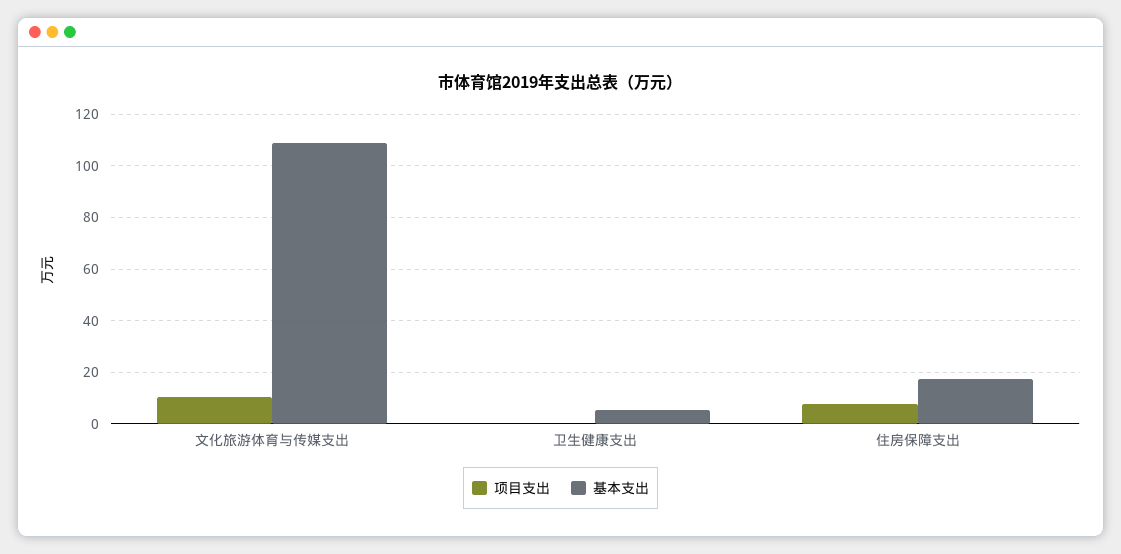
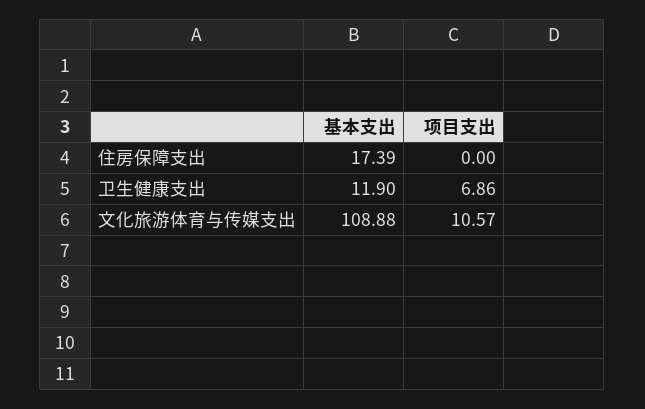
  {
    "项目支出": {
      "文化旅游体育与传媒支出": 10.57,
-     "卫生健康支出": 0,
+     "卫生健康支出": 6.86,
-     "住房保障支出": 7.5
+     "住房保障支出": 0
    },
    "基本支出": {
      "文化旅游体育与传媒支出": 108.88,
-     "卫生健康支出": 5,
+     "卫生健康支出": 11.9,
      "住房保障支出": 17.39
    }
  }

